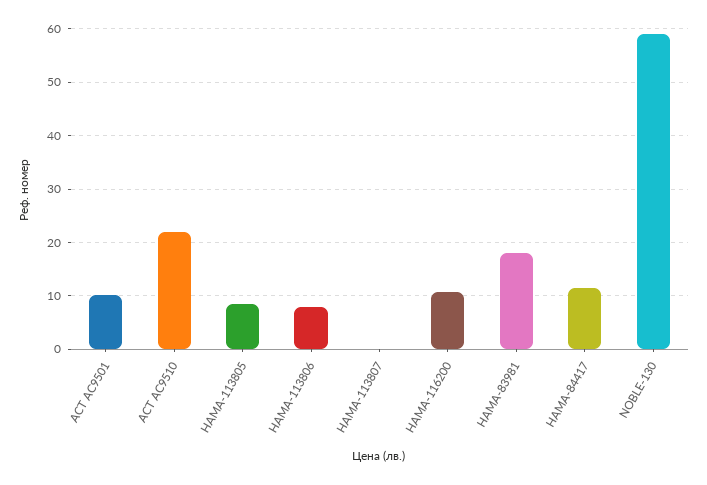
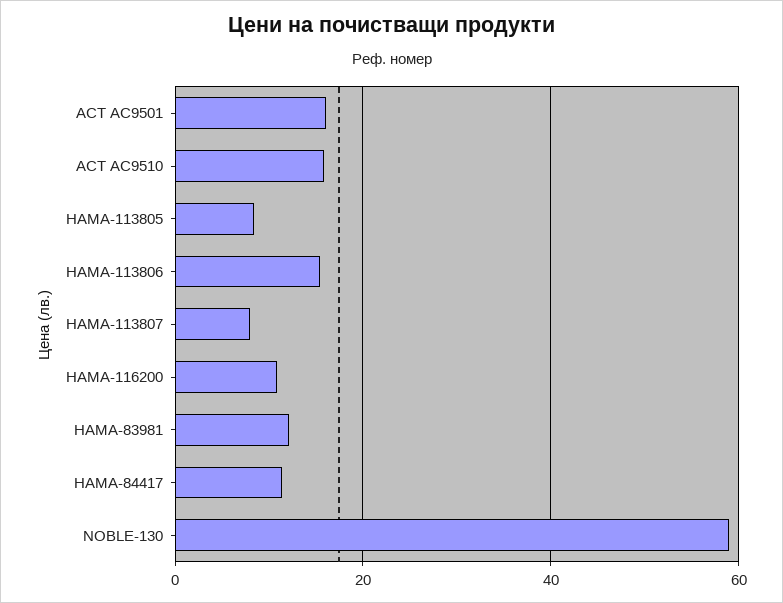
  {
-   "ACT AC9501": 10,
+   "ACT AC9501": 16,
-   "ACT AC9510": 22,
+   "ACT AC9510": 16,
    "HAMA-113805": 8,
-   "HAMA-113806": 8,
+   "HAMA-113806": 16,
-   "HAMA-113807": 0,
+   "HAMA-113807": 8,
    "HAMA-116200": 10,
-   "HAMA-83981": 18,
+   "HAMA-83981": 12,
    "HAMA-84417": 12,
    "NOBLE-130": 58
  }

